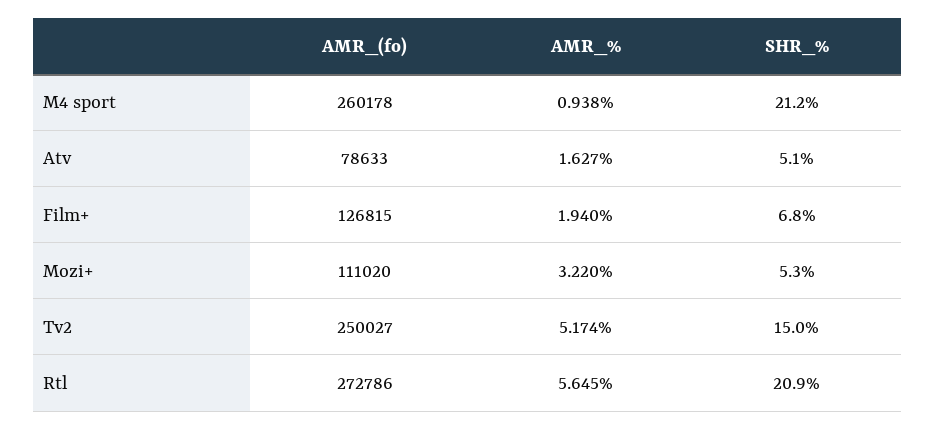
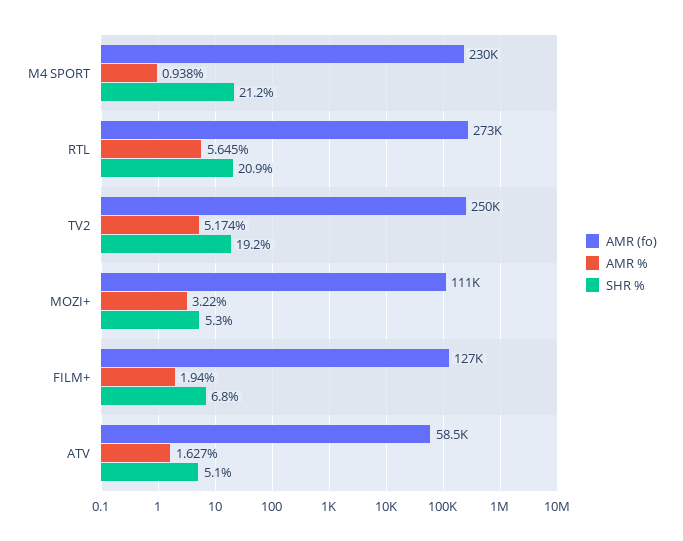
  {
    "AMR_(fo)": {
-     "M4 sport": 260178,
+     "M4 sport": 230000,
-     "Atv": 78633,
+     "Atv": 58500,
      "Film+": 126815,
      "Mozi+": 111020,
      "Tv2": 250027,
      "Rtl": 272786
    },
    "AMR_%": {
      "M4 sport": 0.938,
      "Atv": 1.627,
      "Film+": 1.94,
      "Mozi+": 3.22,
      "Tv2": 5.174,
      "Rtl": 5.645
    },
    "SHR_%": {
      "M4 sport": 21.2,
      "Atv": 5.1,
      "Film+": 6.8,
      "Mozi+": 5.3,
-     "Tv2": 15,
+     "Tv2": 19.2,
      "Rtl": 20.9
    }
  }

